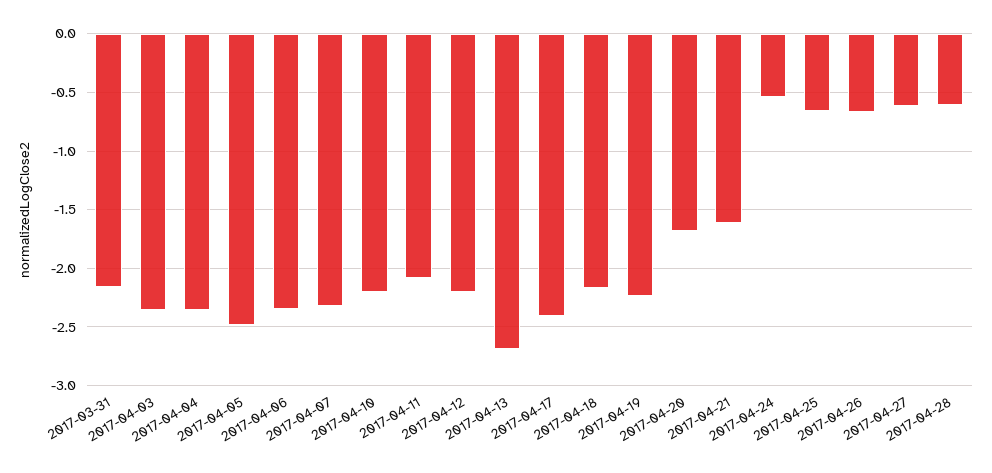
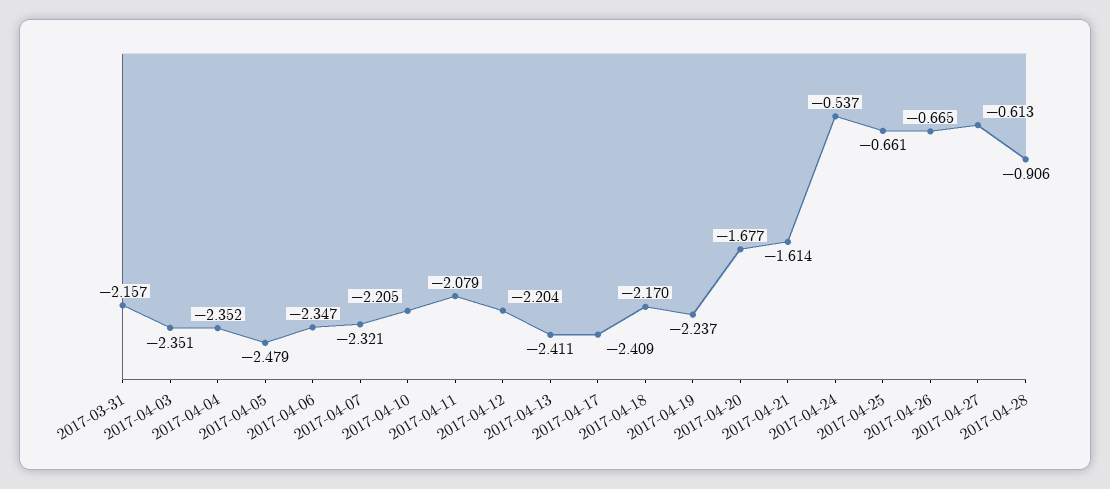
  {
    "2017-03-31": -2.157,
    "2017-04-03": -2.351,
    "2017-04-04": -2.352,
    "2017-04-05": -2.479,
    "2017-04-06": -2.347,
    "2017-04-07": -2.321,
    "2017-04-10": -2.205,
    "2017-04-11": -2.079,
    "2017-04-12": -2.204,
-   "2017-04-13": -2.7,
+   "2017-04-13": -2.411,
    "2017-04-17": -2.409,
    "2017-04-18": -2.17,
    "2017-04-19": -2.237,
    "2017-04-20": -1.677,
    "2017-04-21": -1.614,
    "2017-04-24": -0.537,
    "2017-04-25": -0.661,
    "2017-04-26": -0.665,
    "2017-04-27": -0.613,
-   "2017-04-28": -0.6
+   "2017-04-28": -0.906
  }

